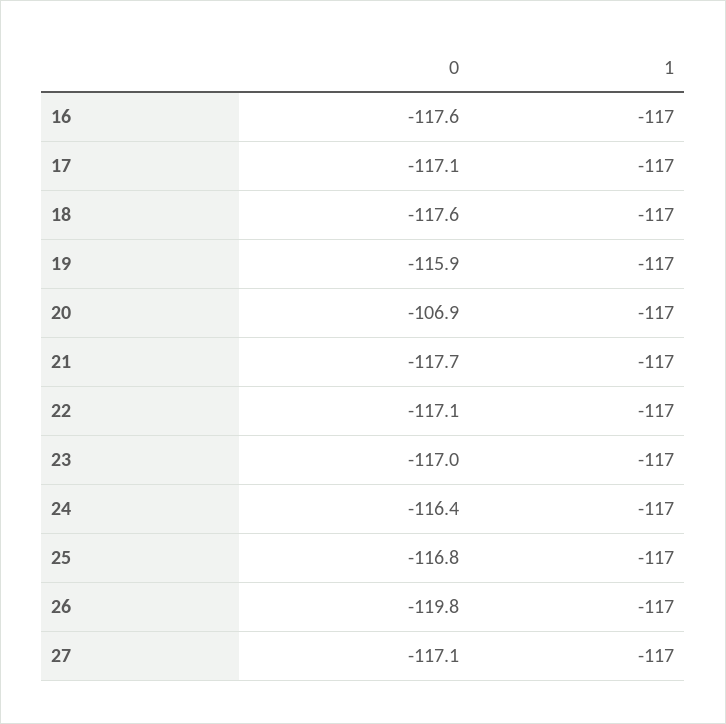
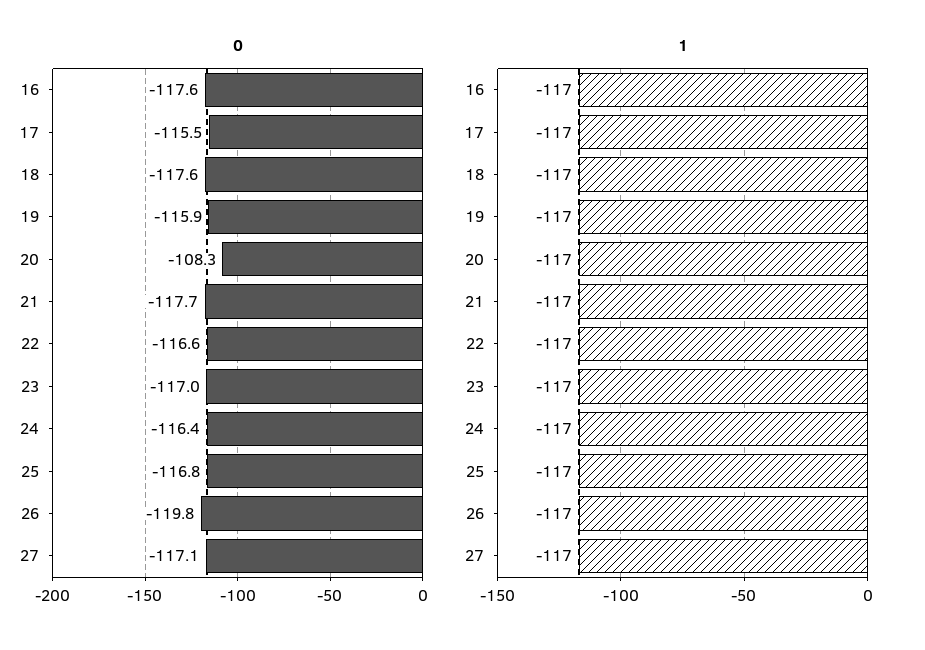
  {
    "0": {
      "16": -117.6,
-     "17": -117.1,
+     "17": -115.5,
      "18": -117.6,
      "19": -115.9,
-     "20": -106.9,
+     "20": -108.3,
      "21": -117.7,
-     "22": -117.1,
+     "22": -116.6,
      "23": -117,
      "24": -116.4,
      "25": -116.8,
      "26": -119.8,
      "27": -117.1
    },
    "1": {
      "16": -117,
      "17": -117,
      "18": -117,
      "19": -117,
      "20": -117,
      "21": -117,
      "22": -117,
      "23": -117,
      "24": -117,
      "25": -117,
      "26": -117,
      "27": -117
    }
  }

